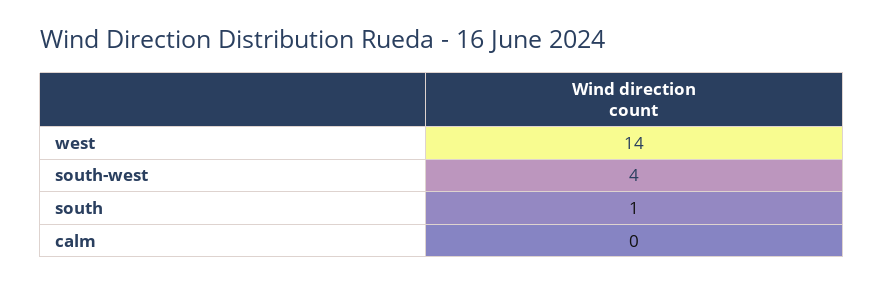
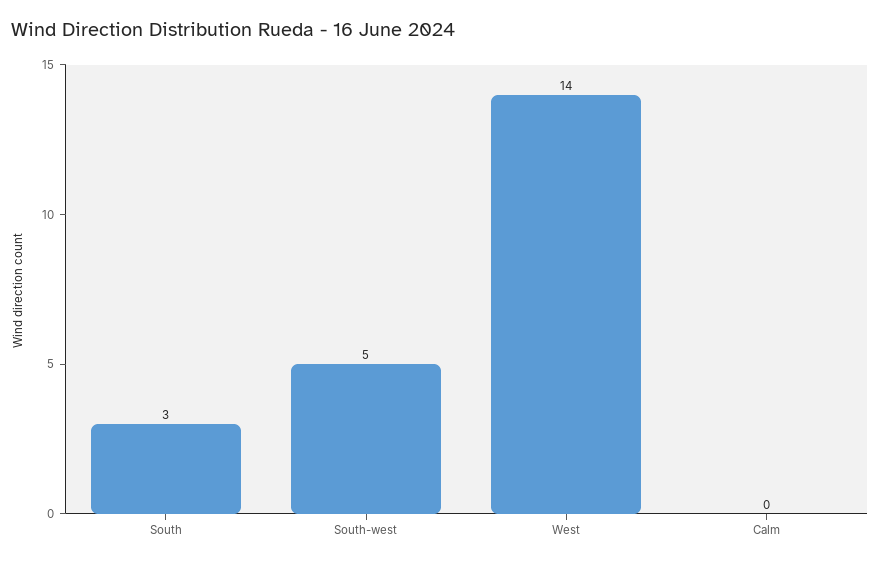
  {
    "west": 14,
-   "south-west": 4,
+   "south-west": 5,
-   "south": 1,
+   "south": 3,
    "calm": 0
  }

